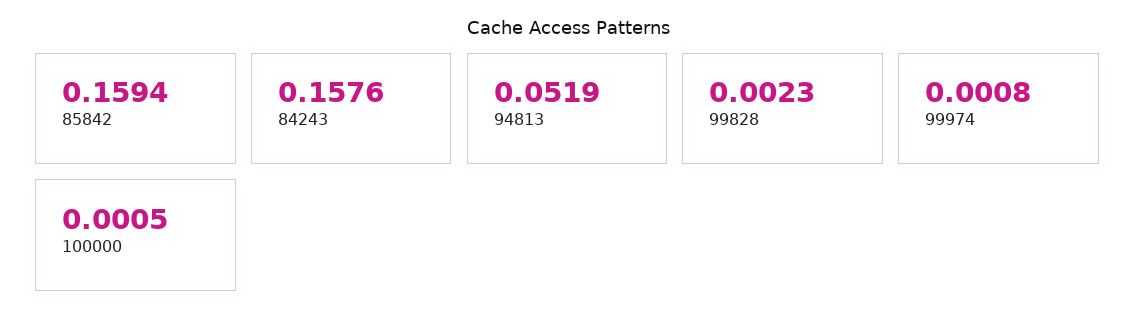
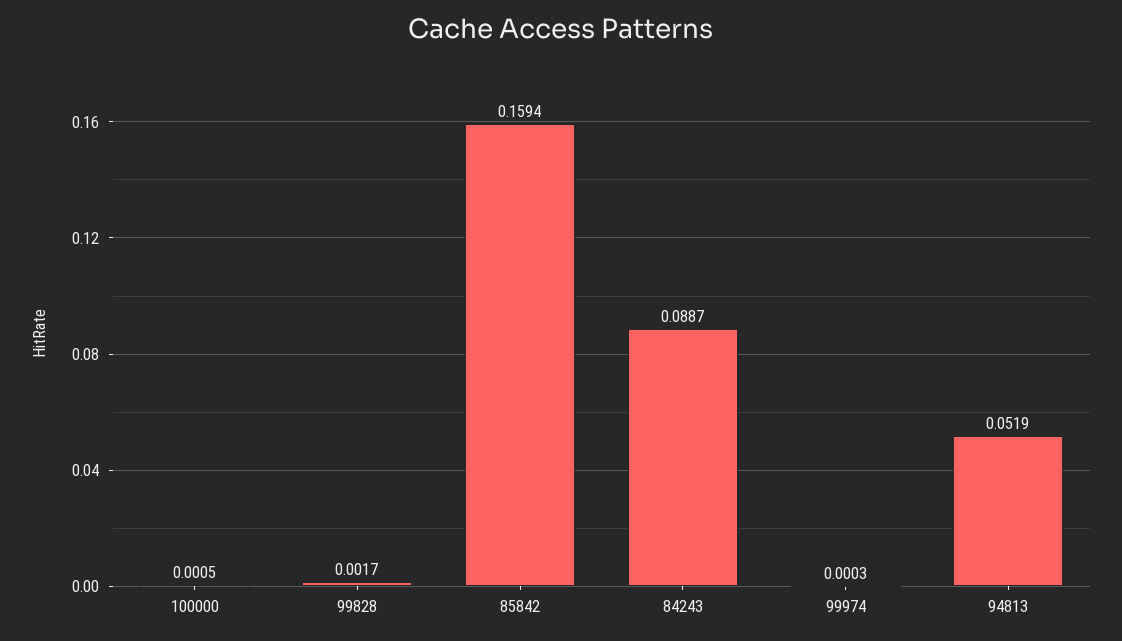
  {
    "85842": 0.1594,
-   "84243": 0.1576,
+   "84243": 0.0887,
    "94813": 0.0519,
-   "99828": 0.0023,
+   "99828": 0.0017,
-   "99974": 0.0008,
+   "99974": 0.0003,
    "100000": 0.0005
  }

